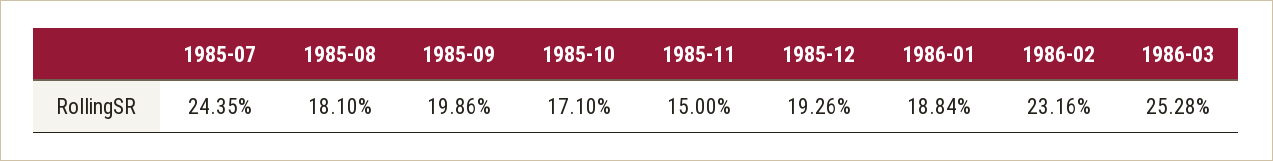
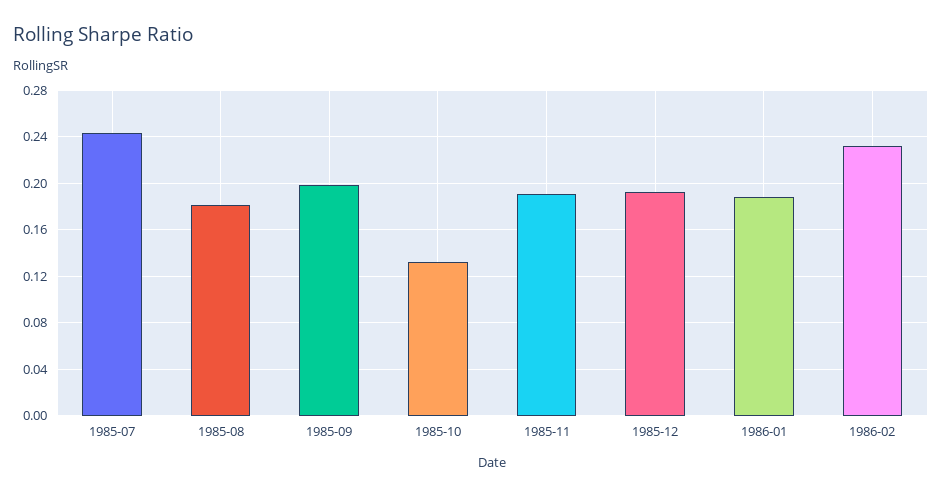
  {
    "1985-07": 0.2435,
    "1985-08": 0.181,
    "1985-09": 0.1986,
-   "1985-10": 0.171,
+   "1985-10": 0.13,
-   "1985-11": 0.15,
+   "1985-11": 0.19,
    "1985-12": 0.1926,
    "1986-01": 0.1884,
-   "1986-02": 0.2316,
+   "1986-02": 0.2316
-   "1986-03": 0.2528
  }

